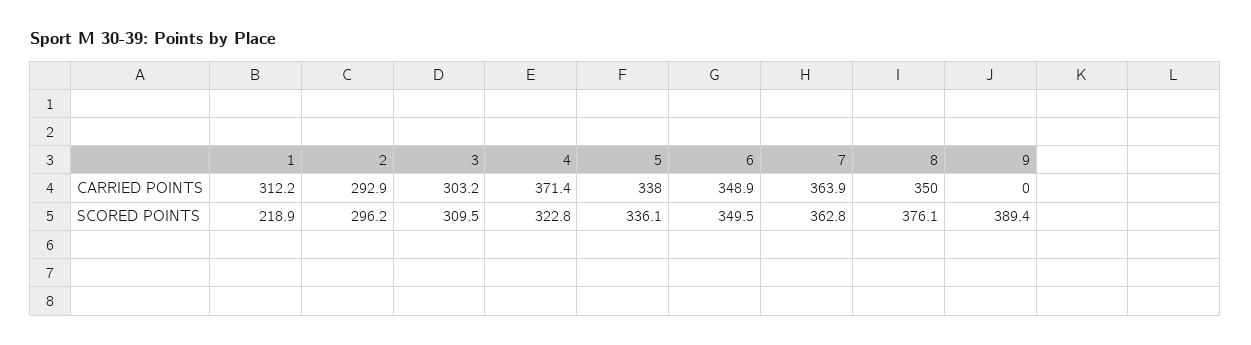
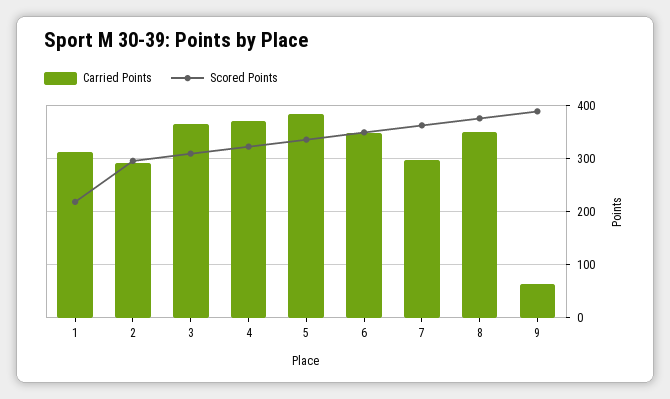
  {
    "CARRIED POINTS": {
      "1": 312.2,
      "2": 292.9,
-     "3": 303.2,
+     "3": 360,
      "4": 371.4,
-     "5": 338,
+     "5": 380,
      "6": 348.9,
-     "7": 363.9,
+     "7": 300,
      "8": 350,
-     "9": 0
+     "9": 60
    },
    "SCORED POINTS": {
      "1": 218.9,
      "2": 296.2,
      "3": 309.5,
      "4": 322.8,
      "5": 336.1,
      "6": 349.5,
      "7": 362.8,
      "8": 376.1,
      "9": 389.4
    }
  }

